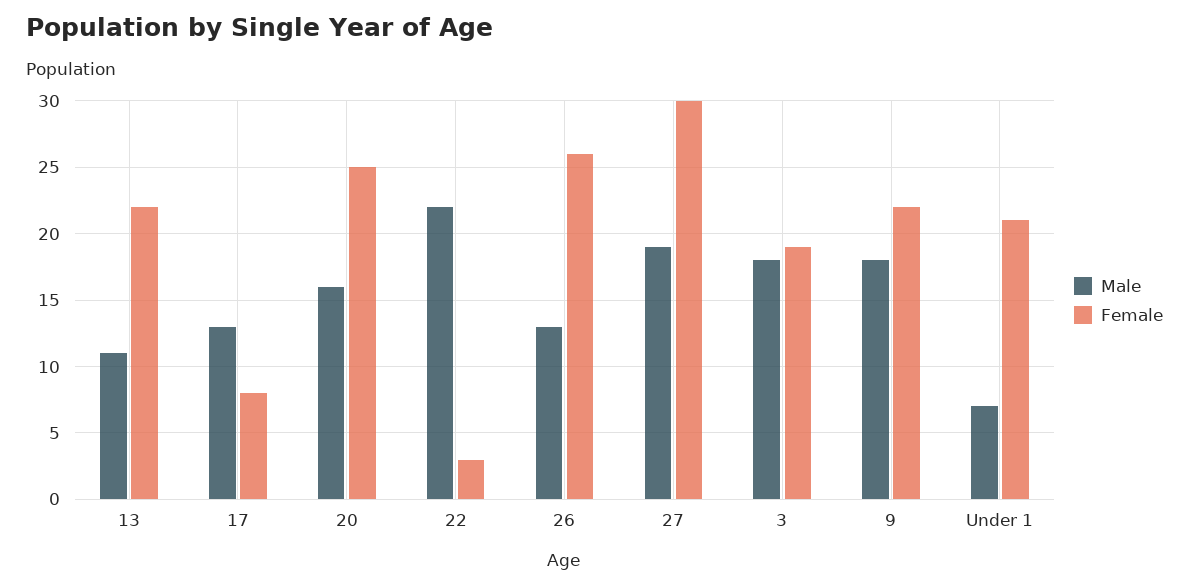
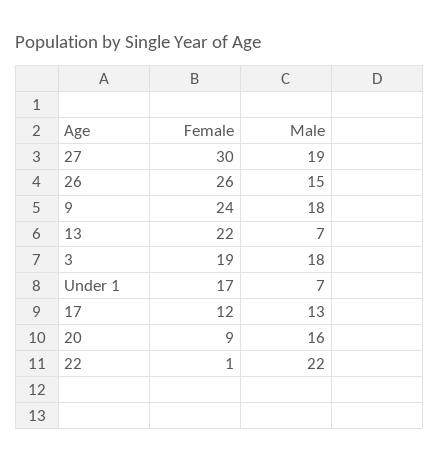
  {
    "Male": {
-     "13": 11,
+     "13": 7,
      "17": 13,
      "20": 16,
      "22": 22,
-     "26": 13,
+     "26": 15,
      "27": 19,
      "3": 18,
      "9": 18,
      "Under 1": 7
    },
    "Female": {
      "13": 22,
-     "17": 8,
+     "17": 12,
-     "20": 25,
+     "20": 9,
-     "22": 3,
+     "22": 1,
      "26": 26,
      "27": 30,
      "3": 19,
-     "9": 22,
+     "9": 24,
-     "Under 1": 21
+     "Under 1": 17
    }
  }

